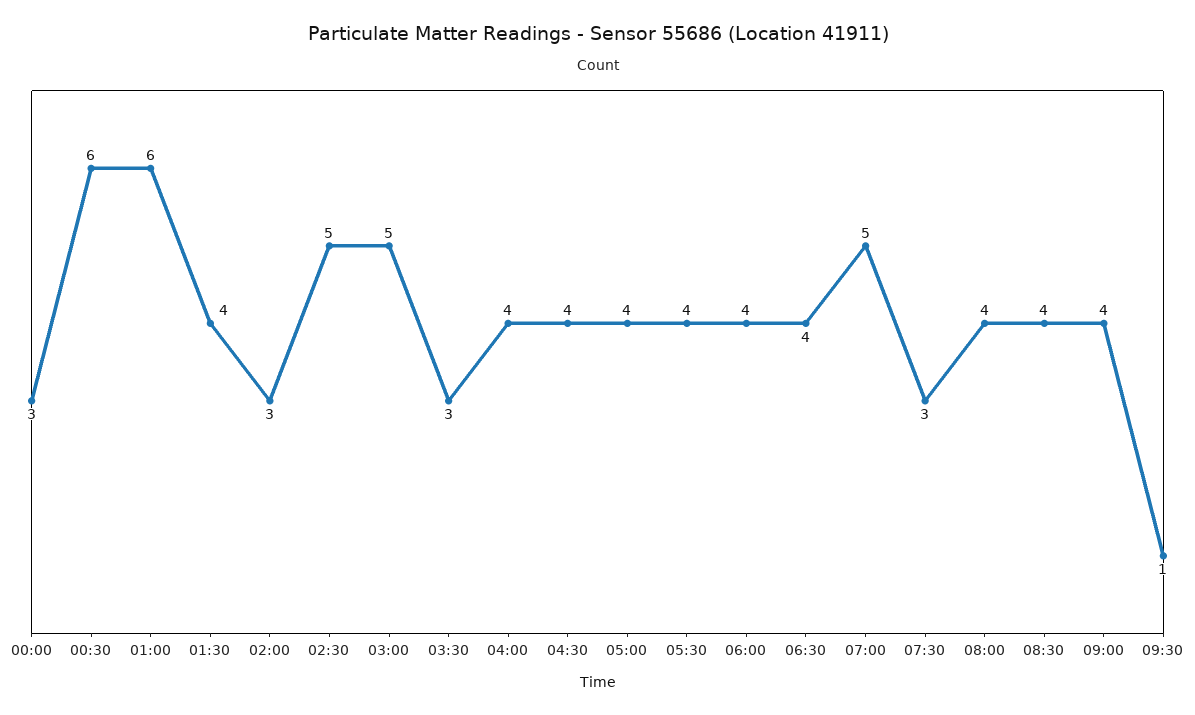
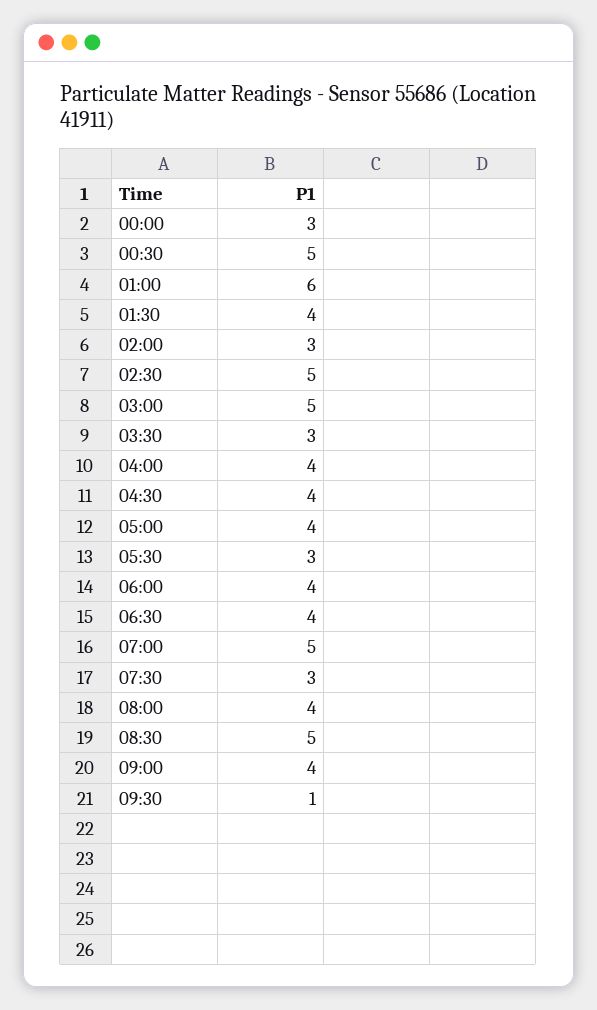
  {
    "00:00": 3,
-   "00:30": 6,
+   "00:30": 5,
    "01:00": 6,
    "01:30": 4,
    "02:00": 3,
    "02:30": 5,
    "03:00": 5,
    "03:30": 3,
    "04:00": 4,
    "04:30": 4,
    "05:00": 4,
-   "05:30": 4,
+   "05:30": 3,
    "06:00": 4,
    "06:30": 4,
    "07:00": 5,
    "07:30": 3,
    "08:00": 4,
-   "08:30": 4,
+   "08:30": 5,
    "09:00": 4,
    "09:30": 1
  }

